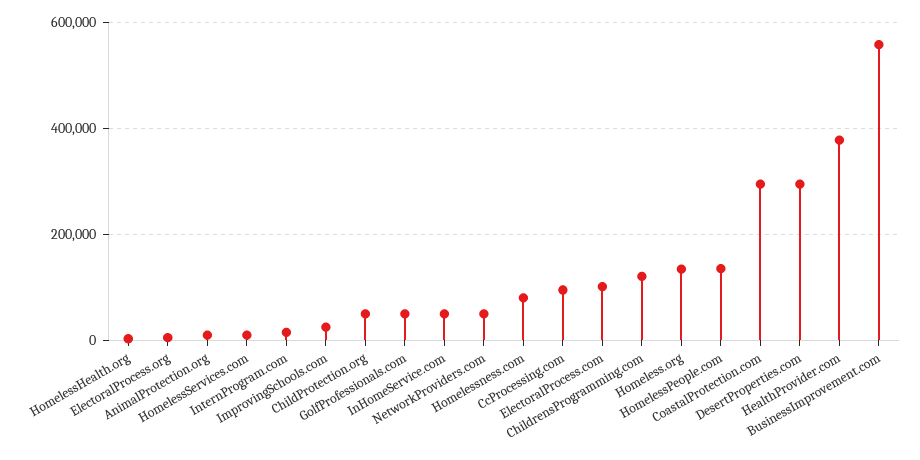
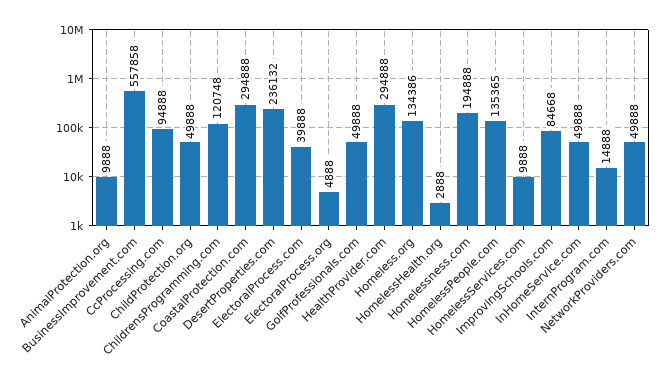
  {
    "HomelessHealth.org": 2888,
    "ElectoralProcess.org": 4888,
    "AnimalProtection.org": 9888,
    "HomelessServices.com": 9888,
    "InternProgram.com": 14888,
-   "ImprovingSchools.com": 20000,
+   "ImprovingSchools.com": 84668,
    "ChildProtection.org": 49888,
    "GolfProfessionals.com": 49888,
    "InHomeService.com": 49888,
    "NetworkProviders.com": 49888,
-   "Homelessness.com": 80000,
+   "Homelessness.com": 194888,
    "CcProcessing.com": 94888,
-   "ElectoralProcess.com": 100000,
+   "ElectoralProcess.com": 39888,
    "ChildrensProgramming.com": 120748,
    "Homeless.org": 134386,
    "HomelessPeople.com": 135365,
    "CoastalProtection.com": 294888,
-   "DesertProperties.com": 300000,
+   "DesertProperties.com": 236132,
-   "HealthProvider.com": 380000,
+   "HealthProvider.com": 294888,
    "BusinessImprovement.com": 557858
  }

